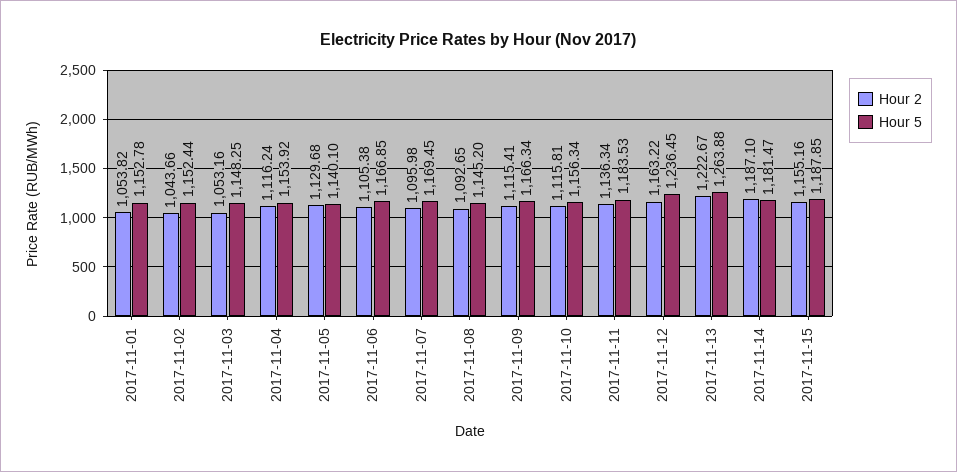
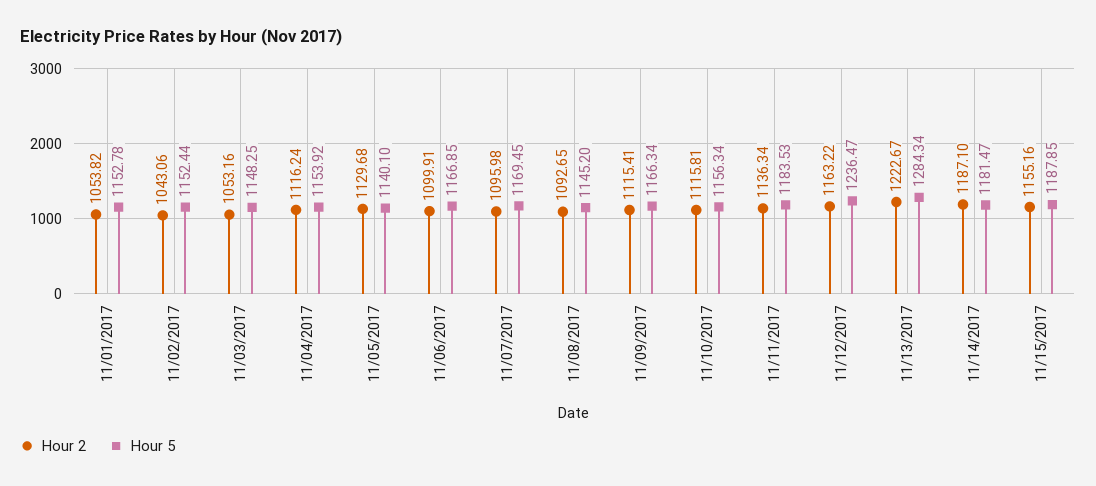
  {
    "Hour 2": {
      "2017-11-01": 1053.82,
-     "2017-11-02": 1043.66,
+     "2017-11-02": 1043.06,
      "2017-11-03": 1053.16,
      "2017-11-04": 1116.24,
      "2017-11-05": 1129.68,
-     "2017-11-06": 1105.38,
+     "2017-11-06": 1099.91,
      "2017-11-07": 1095.98,
      "2017-11-08": 1092.65,
      "2017-11-09": 1115.41,
      "2017-11-10": 1115.81,
      "2017-11-11": 1136.34,
      "2017-11-12": 1163.22,
      "2017-11-13": 1222.67,
      "2017-11-14": 1187.1,
      "2017-11-15": 1155.16
    },
    "Hour 5": {
      "2017-11-01": 1152.78,
      "2017-11-02": 1152.44,
      "2017-11-03": 1148.25,
      "2017-11-04": 1153.92,
      "2017-11-05": 1140.1,
      "2017-11-06": 1166.85,
      "2017-11-07": 1169.45,
      "2017-11-08": 1145.2,
      "2017-11-09": 1166.34,
      "2017-11-10": 1156.34,
      "2017-11-11": 1183.53,
-     "2017-11-12": 1236.45,
+     "2017-11-12": 1236.47,
-     "2017-11-13": 1263.88,
+     "2017-11-13": 1284.34,
      "2017-11-14": 1181.47,
      "2017-11-15": 1187.85
    }
  }

